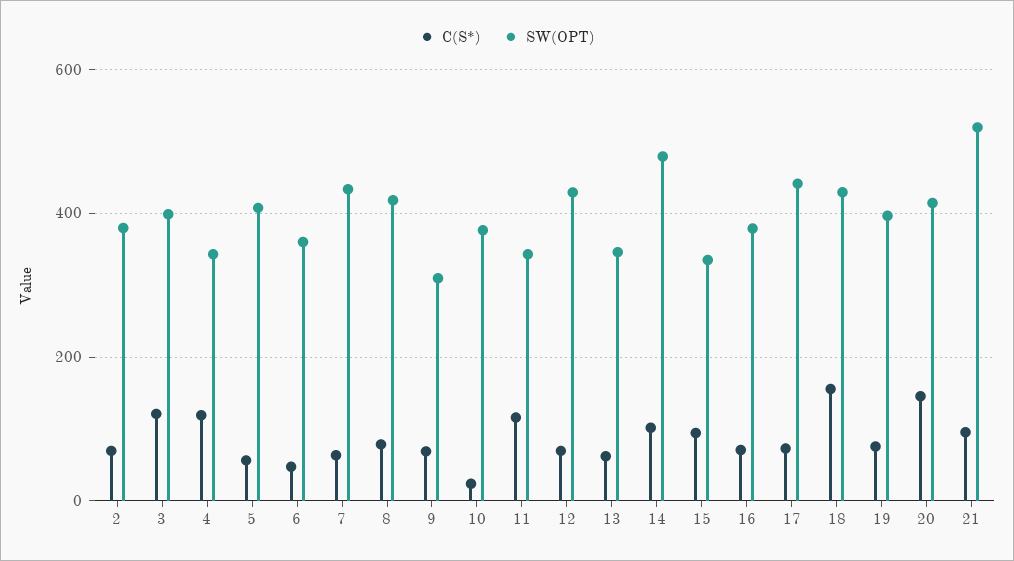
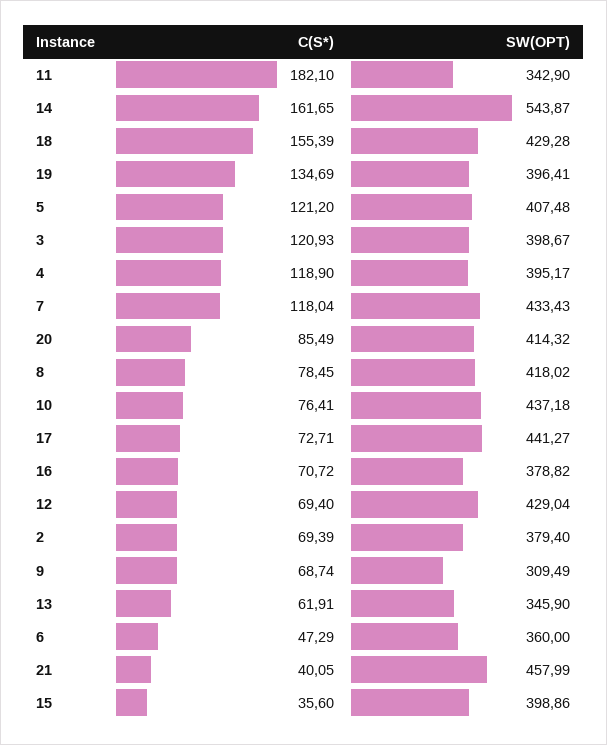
  {
    "C(S*)": {
      "2": 69.39,
      "3": 120.93,
      "4": 118.9,
-     "5": 60,
+     "5": 121.2,
      "6": 47.29,
-     "7": 60,
+     "7": 118.04,
      "8": 78.45,
      "9": 68.74,
-     "10": 20,
+     "10": 76.41,
-     "11": 120,
+     "11": 182.1,
      "12": 69.4,
      "13": 61.91,
-     "14": 100,
+     "14": 161.65,
-     "15": 100,
+     "15": 35.6,
      "16": 70.72,
      "17": 72.71,
      "18": 155.39,
-     "19": 80,
+     "19": 134.69,
-     "20": 140,
+     "20": 85.49,
-     "21": 100
+     "21": 40.05
    },
    "SW(OPT)": {
      "2": 379.4,
      "3": 398.67,
-     "4": 340,
+     "4": 395.17,
      "5": 407.48,
      "6": 360,
      "7": 433.43,
      "8": 418.02,
      "9": 309.49,
-     "10": 380,
+     "10": 437.18,
      "11": 342.9,
      "12": 429.04,
      "13": 345.9,
-     "14": 480,
+     "14": 543.87,
-     "15": 340,
+     "15": 398.86,
      "16": 378.82,
      "17": 441.27,
      "18": 429.28,
      "19": 396.41,
      "20": 414.32,
-     "21": 520
+     "21": 457.99
    }
  }

